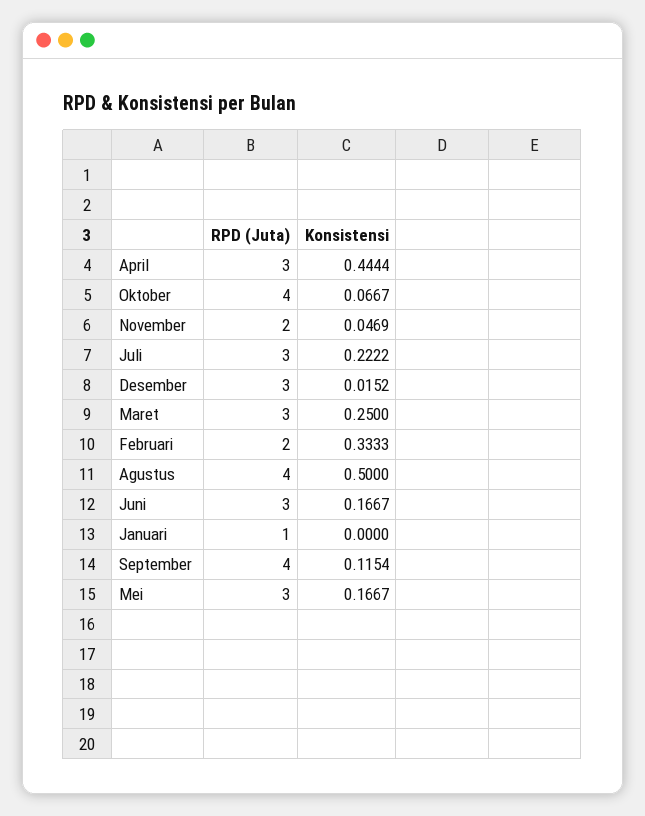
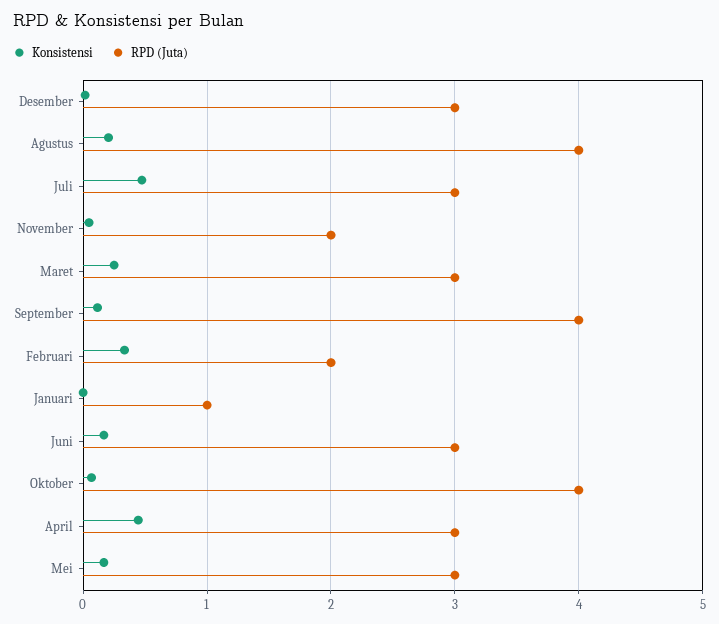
  {
    "RPD (Juta)": {
      "April": 3,
      "Oktober": 4,
      "November": 2,
      "Juli": 3,
      "Desember": 3,
      "Maret": 3,
      "Februari": 2,
      "Agustus": 4,
      "Juni": 3,
      "Januari": 1,
      "September": 4,
      "Mei": 3
    },
    "Konsistensi": {
      "April": 0.4444,
      "Oktober": 0.0667,
      "November": 0.0469,
-     "Juli": 0.2222,
+     "Juli": 0.5,
      "Desember": 0.0152,
      "Maret": 0.25,
      "Februari": 0.3333,
-     "Agustus": 0.5,
+     "Agustus": 0.2,
      "Juni": 0.1667,
      "Januari": 0,
      "September": 0.1154,
      "Mei": 0.1667
    }
  }

